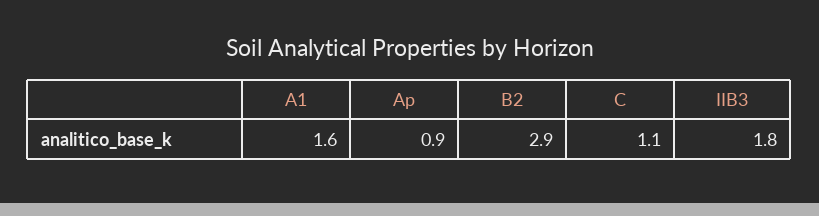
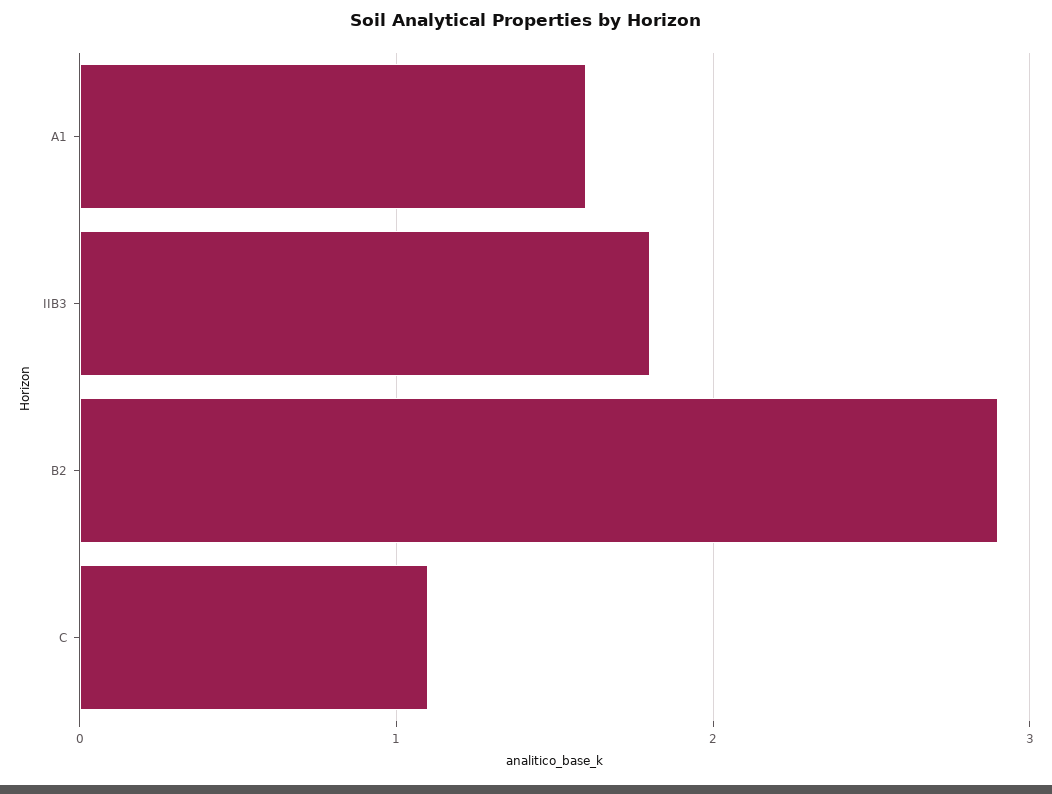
  {
    "A1": 1.6,
-   "Ap": 0.9,
    "B2": 2.9,
    "C": 1.1,
    "IIB3": 1.8
  }

